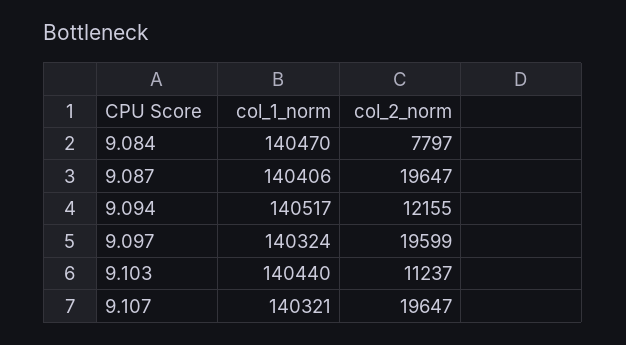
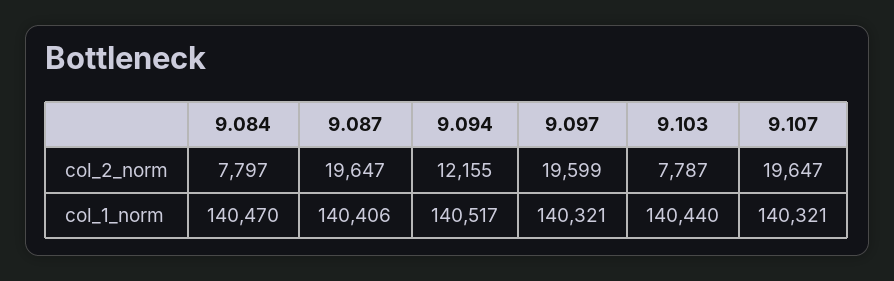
  {
    "col_1_norm": {
      "9.084": 140470,
      "9.087": 140406,
      "9.094": 140517,
-     "9.097": 140324,
+     "9.097": 140321,
      "9.103": 140440,
      "9.107": 140321
    },
    "col_2_norm": {
      "9.084": 7797,
      "9.087": 19647,
      "9.094": 12155,
      "9.097": 19599,
-     "9.103": 11237,
+     "9.103": 7787,
      "9.107": 19647
    }
  }

